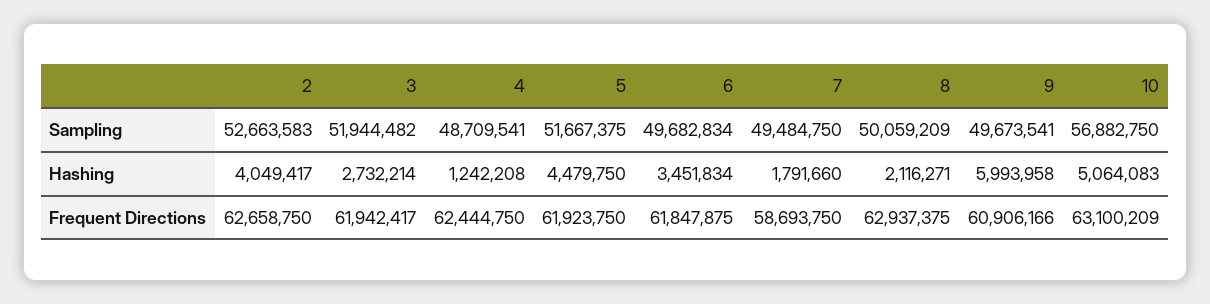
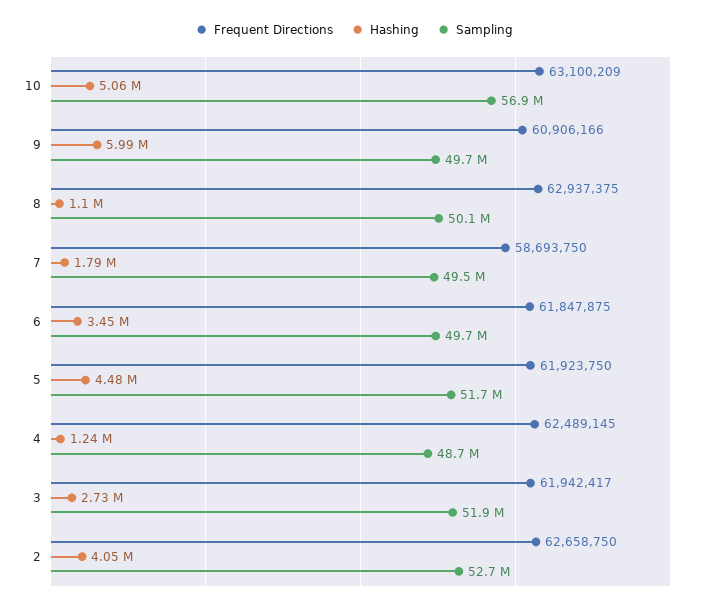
  {
    "Sampling": {
      "2": 52663583,
      "3": 51944482,
      "4": 48709541,
      "5": 51667375,
      "6": 49682834,
      "7": 49484750,
      "8": 50059209,
      "9": 49673541,
      "10": 56882750
    },
    "Hashing": {
      "2": 4049417,
      "3": 2732214,
      "4": 1242208,
      "5": 4479750,
      "6": 3451834,
      "7": 1791660,
-     "8": 2116271,
+     "8": 1100000,
      "9": 5993958,
      "10": 5064083
    },
    "Frequent Directions": {
      "2": 62658750,
      "3": 61942417,
-     "4": 62444750,
+     "4": 62489145,
      "5": 61923750,
      "6": 61847875,
      "7": 58693750,
      "8": 62937375,
      "9": 60906166,
      "10": 63100209
    }
  }

